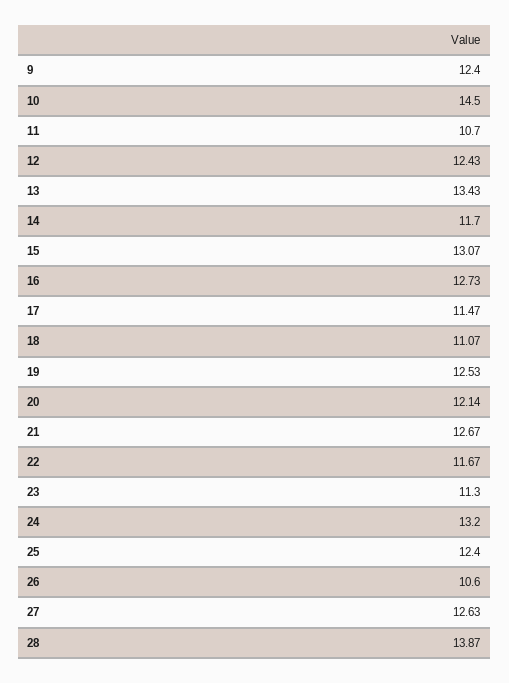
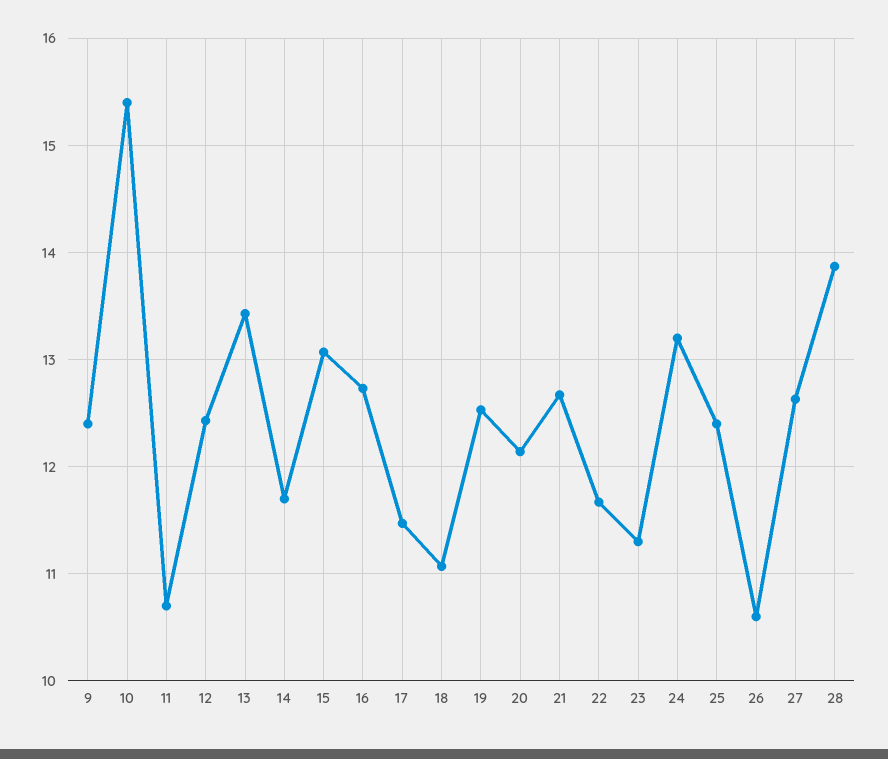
  {
    "9": 12.4,
-   "10": 14.5,
+   "10": 15.4,
    "11": 10.7,
    "12": 12.43,
    "13": 13.43,
    "14": 11.7,
    "15": 13.07,
    "16": 12.73,
    "17": 11.47,
    "18": 11.07,
    "19": 12.53,
    "20": 12.14,
    "21": 12.67,
    "22": 11.67,
    "23": 11.3,
    "24": 13.2,
    "25": 12.4,
    "26": 10.6,
    "27": 12.63,
    "28": 13.87
  }

